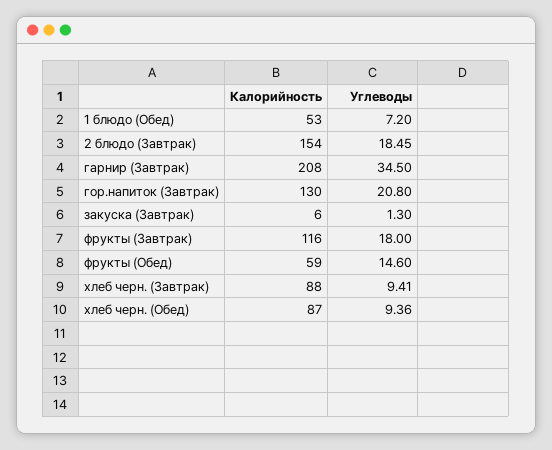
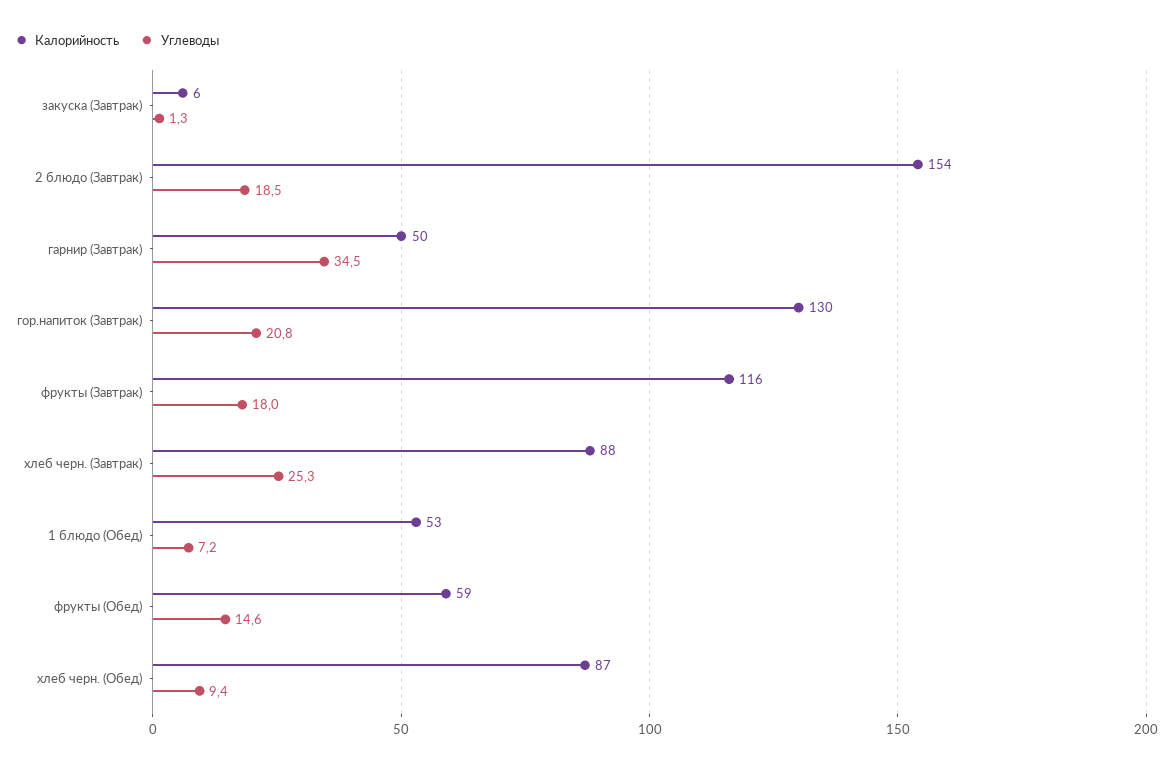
  {
    "Калорийность": {
      "1 блюдо (Обед)": 53,
      "2 блюдо (Завтрак)": 154,
-     "гарнир (Завтрак)": 208,
+     "гарнир (Завтрак)": 50,
      "гор.напиток (Завтрак)": 130,
      "закуска (Завтрак)": 6,
      "фрукты (Завтрак)": 116,
      "фрукты (Обед)": 59,
      "хлеб черн. (Завтрак)": 88,
      "хлеб черн. (Обед)": 87
    },
    "Углеводы": {
      "1 блюдо (Обед)": 7.2,
      "2 блюдо (Завтрак)": 18.45,
      "гарнир (Завтрак)": 34.5,
      "гор.напиток (Завтрак)": 20.8,
      "закуска (Завтрак)": 1.3,
      "фрукты (Завтрак)": 18,
      "фрукты (Обед)": 14.6,
-     "хлеб черн. (Завтрак)": 9.41,
+     "хлеб черн. (Завтрак)": 25.3,
      "хлеб черн. (Обед)": 9.36
    }
  }

